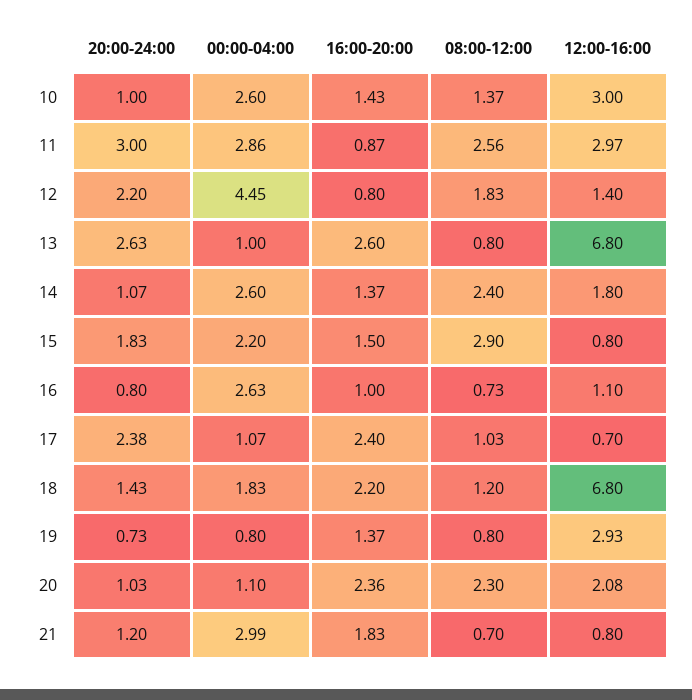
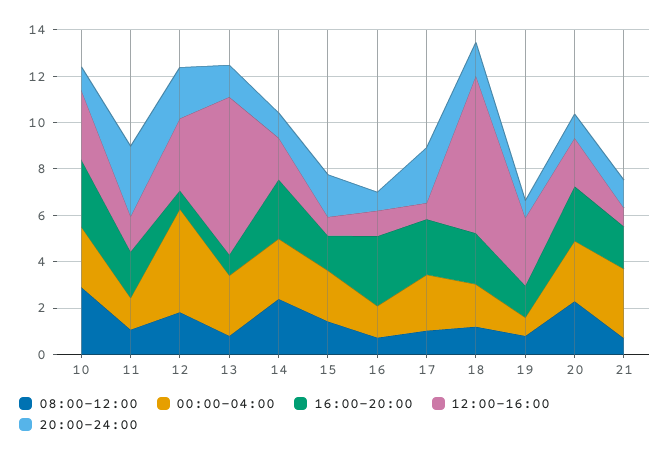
  {
    "20:00-24:00": {
      "10": 1,
      "11": 3,
      "12": 2.2,
-     "13": 2.63,
+     "13": 1.5,
      "14": 1.07,
      "15": 1.83,
      "16": 0.8,
      "17": 2.38,
      "18": 1.43,
      "19": 0.73,
      "20": 1.03,
      "21": 1.2
    },
    "00:00-04:00": {
      "10": 2.6,
-     "11": 2.86,
+     "11": 1.5,
      "12": 4.45,
-     "13": 1,
+     "13": 2.5,
      "14": 2.6,
      "15": 2.2,
-     "16": 2.63,
+     "16": 1.5,
-     "17": 1.07,
+     "17": 2.5,
      "18": 1.83,
      "19": 0.8,
-     "20": 1.1,
+     "20": 2.5,
      "21": 2.99
    },
    "16:00-20:00": {
-     "10": 1.43,
+     "10": 3,
-     "11": 0.87,
+     "11": 2,
      "12": 0.8,
-     "13": 2.6,
+     "13": 1,
-     "14": 1.37,
+     "14": 2.5,
      "15": 1.5,
-     "16": 1,
+     "16": 3,
      "17": 2.4,
      "18": 2.2,
      "19": 1.37,
      "20": 2.36,
      "21": 1.83
    },
    "08:00-12:00": {
-     "10": 1.37,
+     "10": 3,
-     "11": 2.56,
+     "11": 1,
      "12": 1.83,
      "13": 0.8,
      "14": 2.4,
-     "15": 2.9,
+     "15": 1.5,
      "16": 0.73,
      "17": 1.03,
      "18": 1.2,
      "19": 0.8,
      "20": 2.3,
      "21": 0.7
    },
    "12:00-16:00": {
      "10": 3,
-     "11": 2.97,
+     "11": 1.5,
-     "12": 1.4,
+     "12": 3,
      "13": 6.8,
      "14": 1.8,
      "15": 0.8,
      "16": 1.1,
      "17": 0.7,
      "18": 6.8,
      "19": 2.93,
      "20": 2.08,
      "21": 0.8
    }
  }

